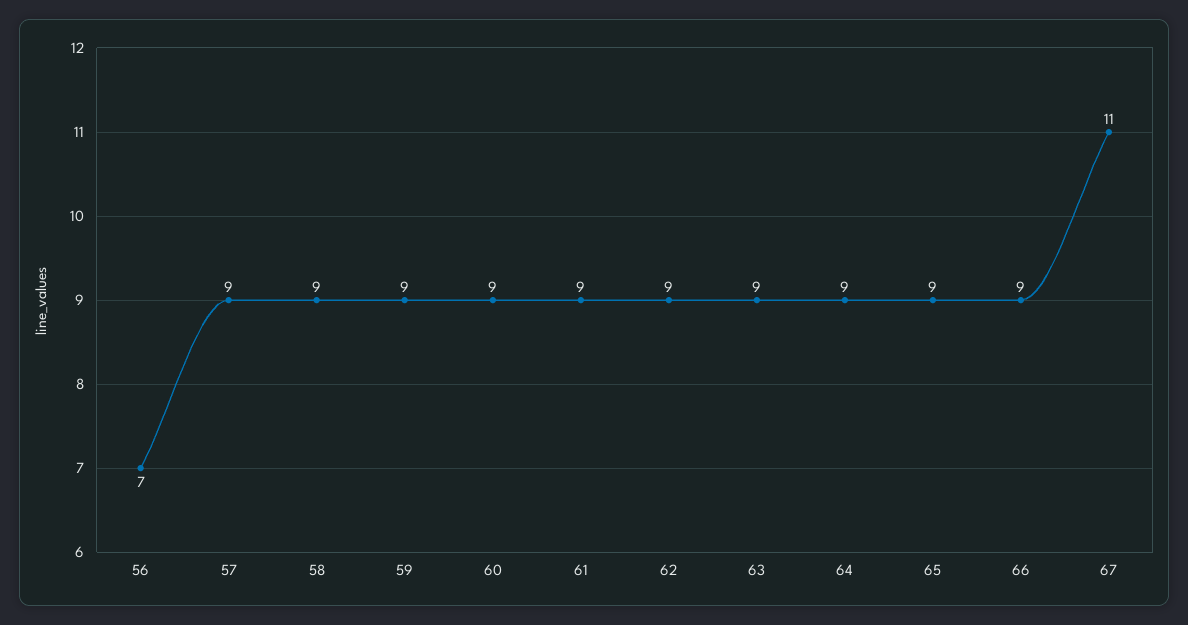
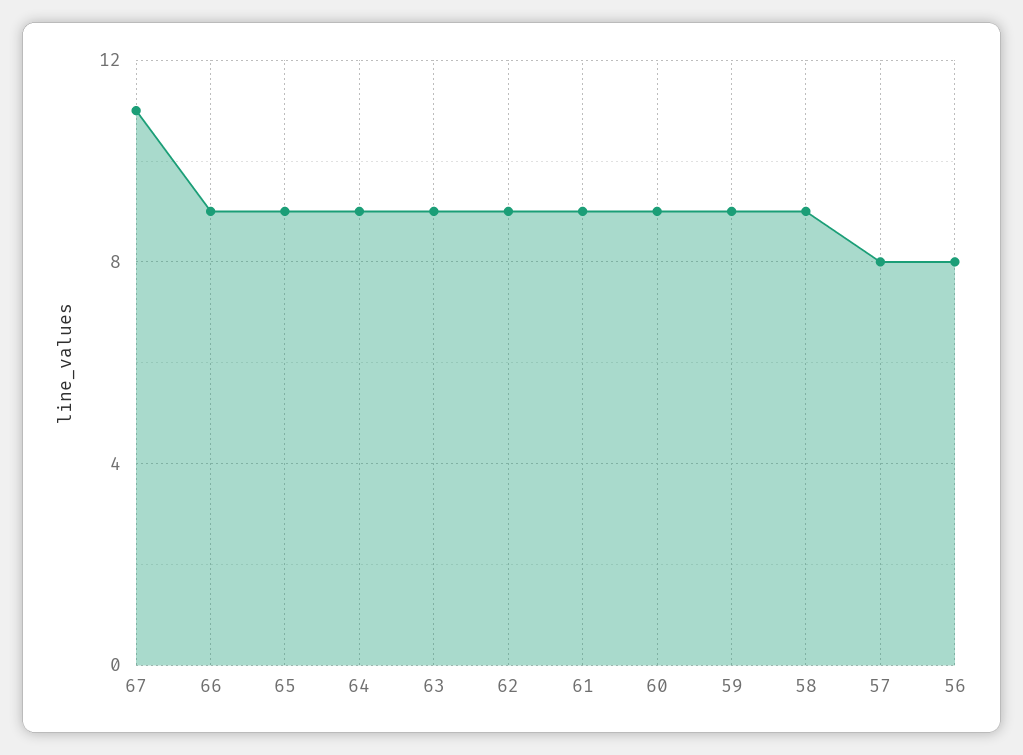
  {
-   "56": 7,
+   "56": 8,
-   "57": 9,
+   "57": 8,
    "58": 9,
    "59": 9,
    "60": 9,
    "61": 9,
    "62": 9,
    "63": 9,
    "64": 9,
    "65": 9,
    "66": 9,
    "67": 11
  }

